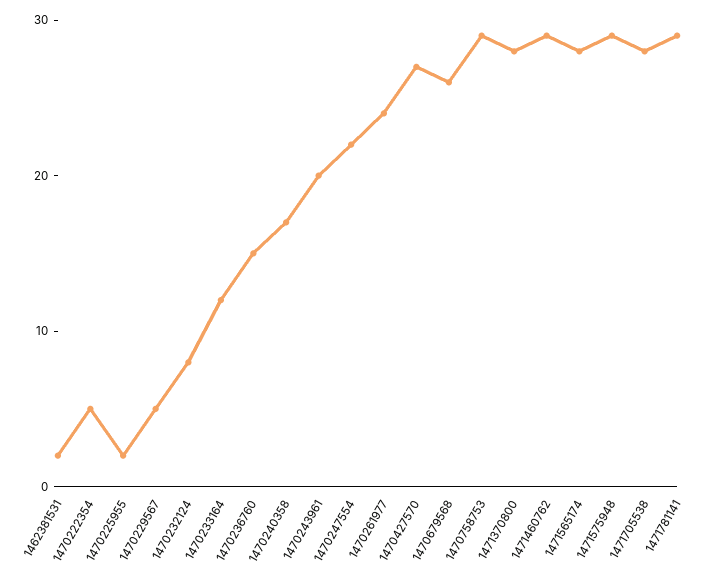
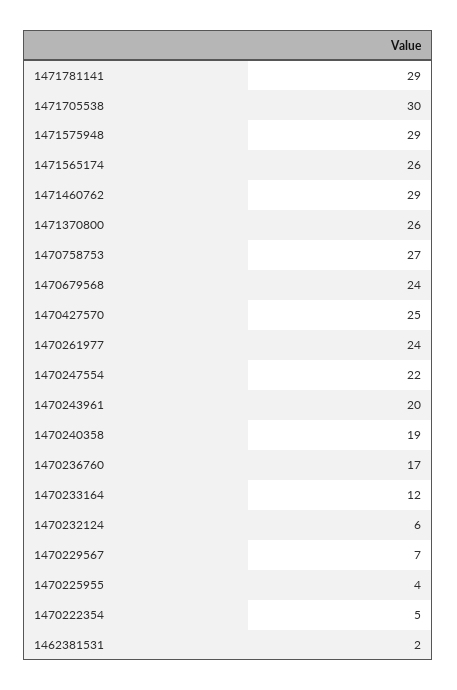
  {
    "1462381531": 2,
    "1470222354": 5,
-   "1470225955": 2,
+   "1470225955": 4,
-   "1470229567": 5,
+   "1470229567": 7,
-   "1470232124": 8,
+   "1470232124": 6,
    "1470233164": 12,
-   "1470236760": 15,
+   "1470236760": 17,
-   "1470240358": 17,
+   "1470240358": 19,
    "1470243961": 20,
    "1470247554": 22,
    "1470261977": 24,
-   "1470427570": 27,
+   "1470427570": 25,
-   "1470679568": 26,
+   "1470679568": 24,
-   "1470758753": 29,
+   "1470758753": 27,
-   "1471370800": 28,
+   "1471370800": 26,
    "1471460762": 29,
-   "1471565174": 28,
+   "1471565174": 26,
    "1471575948": 29,
-   "1471705538": 28,
+   "1471705538": 30,
    "1471781141": 29
  }

